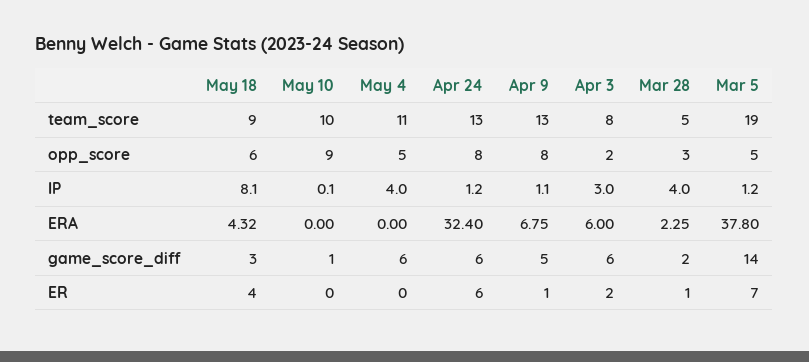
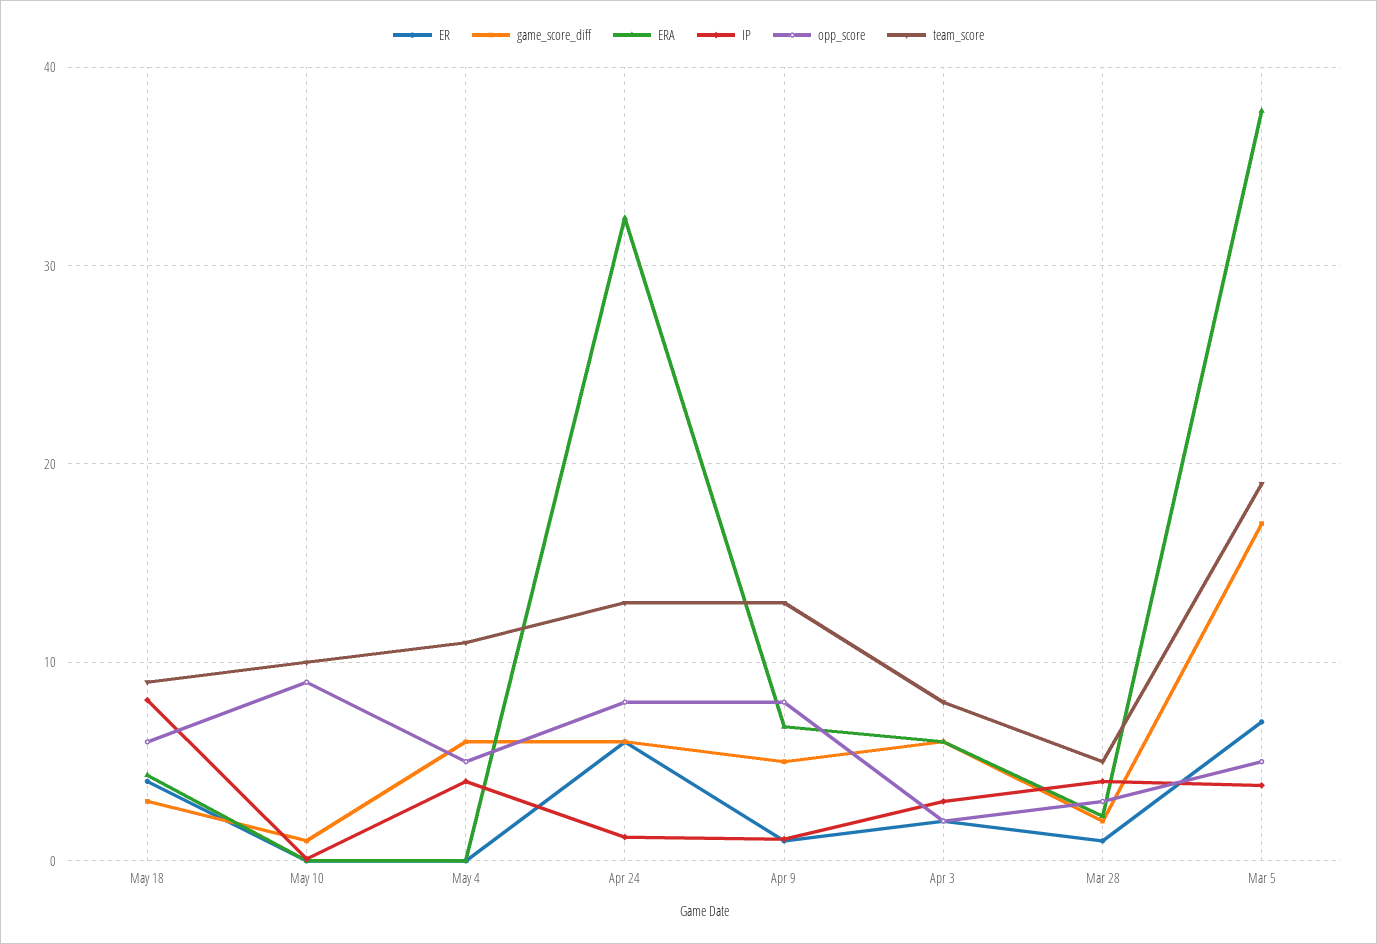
  {
    "team_score": {
      "May 18": 9,
      "May 10": 10,
      "May 4": 11,
      "Apr 24": 13,
      "Apr 9": 13,
      "Apr 3": 8,
      "Mar 28": 5,
      "Mar 5": 19
    },
    "opp_score": {
      "May 18": 6,
      "May 10": 9,
      "May 4": 5,
      "Apr 24": 8,
      "Apr 9": 8,
      "Apr 3": 2,
      "Mar 28": 3,
      "Mar 5": 5
    },
    "IP": {
      "May 18": 8.1,
      "May 10": 0.1,
      "May 4": 4,
      "Apr 24": 1.2,
      "Apr 9": 1.1,
      "Apr 3": 3,
      "Mar 28": 4,
-     "Mar 5": 1.2
+     "Mar 5": 4
    },
    "ERA": {
      "May 18": 4.32,
      "May 10": 0,
      "May 4": 0,
      "Apr 24": 32.4,
      "Apr 9": 6.75,
      "Apr 3": 6,
      "Mar 28": 2.25,
      "Mar 5": 37.8
    },
    "game_score_diff": {
      "May 18": 3,
      "May 10": 1,
      "May 4": 6,
      "Apr 24": 6,
      "Apr 9": 5,
      "Apr 3": 6,
      "Mar 28": 2,
-     "Mar 5": 14
+     "Mar 5": 17
    },
    "ER": {
      "May 18": 4,
      "May 10": 0,
      "May 4": 0,
      "Apr 24": 6,
      "Apr 9": 1,
      "Apr 3": 2,
      "Mar 28": 1,
      "Mar 5": 7
    }
  }

